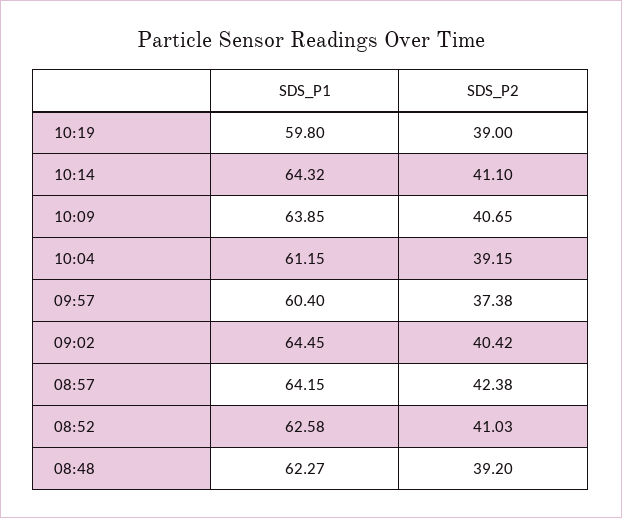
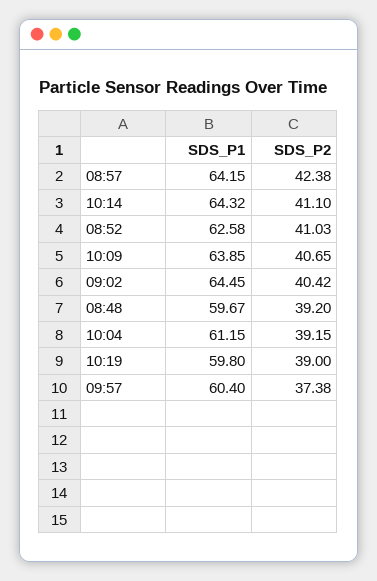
  {
    "SDS_P1": {
      "10:19": 59.8,
      "10:14": 64.32,
      "10:09": 63.85,
      "10:04": 61.15,
      "09:57": 60.4,
      "09:02": 64.45,
      "08:57": 64.15,
      "08:52": 62.58,
-     "08:48": 62.27
+     "08:48": 59.67
    },
    "SDS_P2": {
      "10:19": 39,
      "10:14": 41.1,
      "10:09": 40.65,
      "10:04": 39.15,
      "09:57": 37.38,
      "09:02": 40.42,
      "08:57": 42.38,
      "08:52": 41.03,
      "08:48": 39.2
    }
  }

